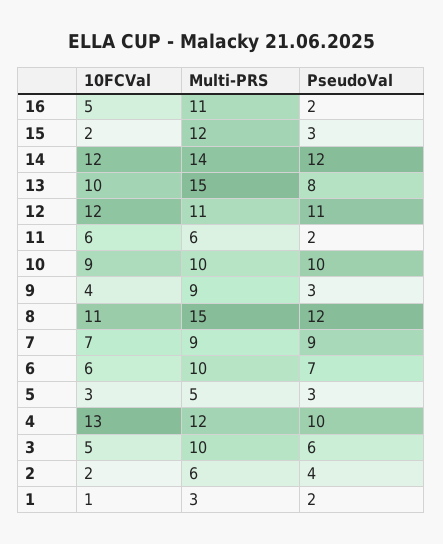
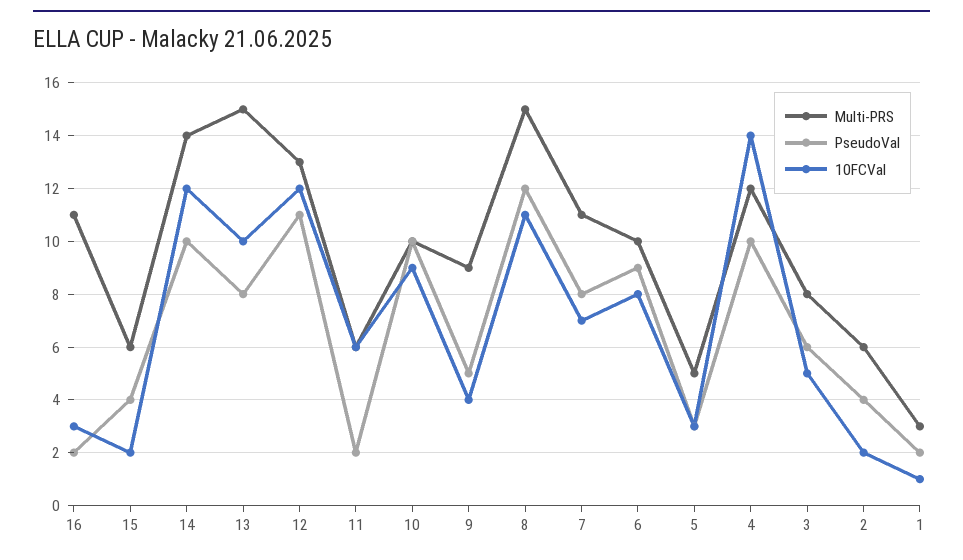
  {
    "10FCVal": {
-     "16": 5,
+     "16": 3,
      "15": 2,
      "14": 12,
      "13": 10,
      "12": 12,
      "11": 6,
      "10": 9,
      "9": 4,
      "8": 11,
      "7": 7,
-     "6": 6,
+     "6": 8,
      "5": 3,
-     "4": 13,
+     "4": 14,
      "3": 5,
      "2": 2,
      "1": 1
    },
    "Multi-PRS": {
      "16": 11,
-     "15": 12,
+     "15": 6,
      "14": 14,
      "13": 15,
-     "12": 11,
+     "12": 13,
      "11": 6,
      "10": 10,
      "9": 9,
      "8": 15,
-     "7": 9,
+     "7": 11,
      "6": 10,
      "5": 5,
      "4": 12,
-     "3": 10,
+     "3": 8,
      "2": 6,
      "1": 3
    },
    "PseudoVal": {
      "16": 2,
-     "15": 3,
+     "15": 4,
-     "14": 12,
+     "14": 10,
      "13": 8,
      "12": 11,
      "11": 2,
      "10": 10,
-     "9": 3,
+     "9": 5,
      "8": 12,
-     "7": 9,
+     "7": 8,
-     "6": 7,
+     "6": 9,
      "5": 3,
      "4": 10,
      "3": 6,
      "2": 4,
      "1": 2
    }
  }

